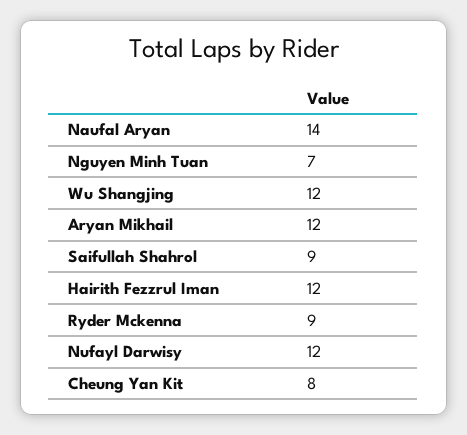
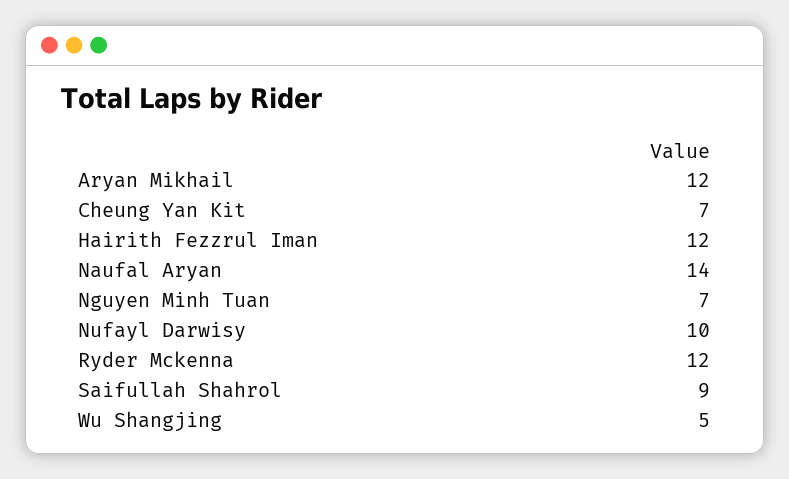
  {
    "Naufal Aryan": 14,
    "Nguyen Minh Tuan": 7,
-   "Wu Shangjing": 12,
+   "Wu Shangjing": 5,
    "Aryan Mikhail": 12,
    "Saifullah Shahrol": 9,
    "Hairith Fezzrul Iman": 12,
-   "Ryder Mckenna": 9,
+   "Ryder Mckenna": 12,
-   "Nufayl Darwisy": 12,
+   "Nufayl Darwisy": 10,
-   "Cheung Yan Kit": 8
+   "Cheung Yan Kit": 7
  }

